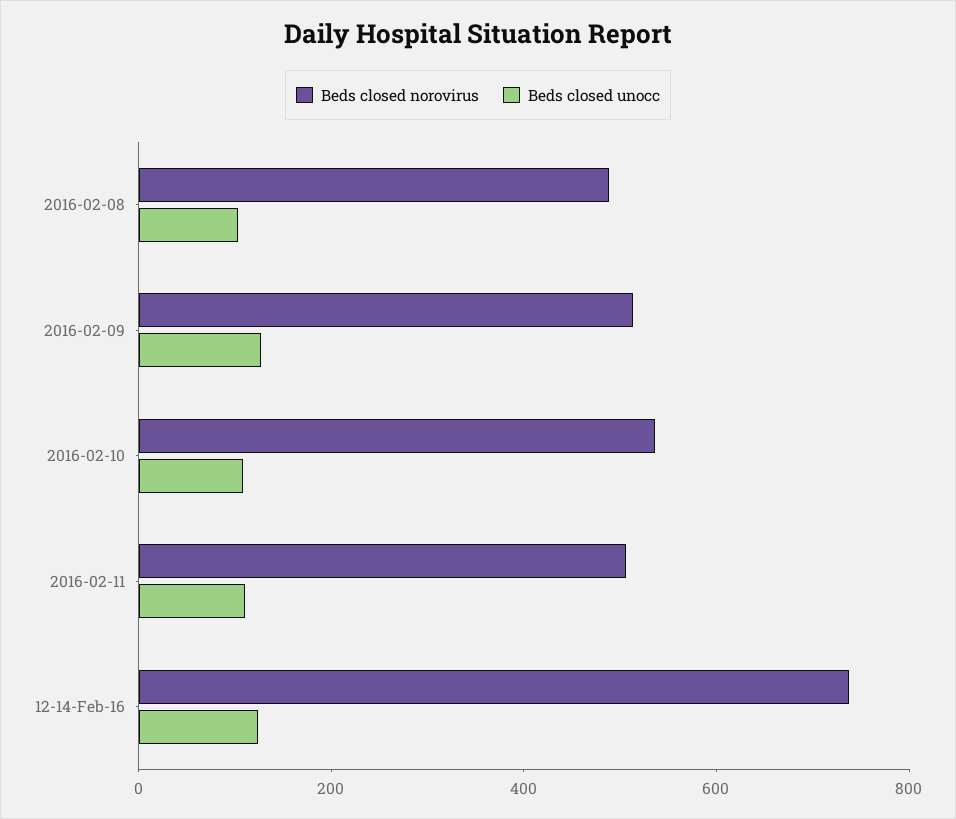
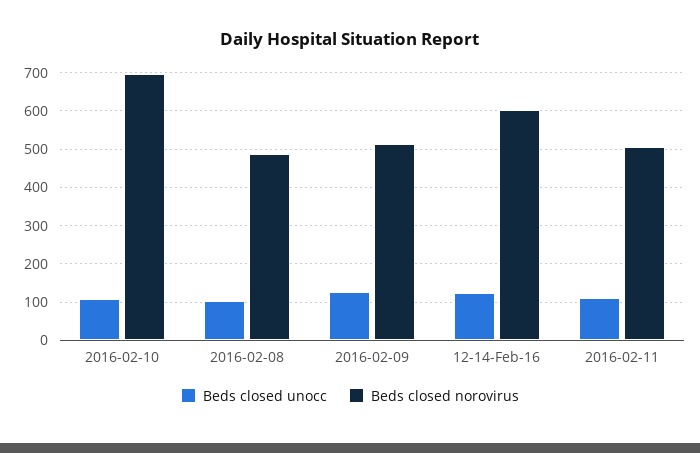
  {
    "Beds closed norovirus": {
      "2016-02-08": 480,
      "2016-02-09": 520,
-     "2016-02-10": 550,
+     "2016-02-10": 700,
      "2016-02-11": 500,
-     "12-14-Feb-16": 750
+     "12-14-Feb-16": 600
    },
    "Beds closed unocc": {
      "2016-02-08": 100,
      "2016-02-09": 120,
      "2016-02-10": 100,
      "2016-02-11": 120,
      "12-14-Feb-16": 120
    }
  }

